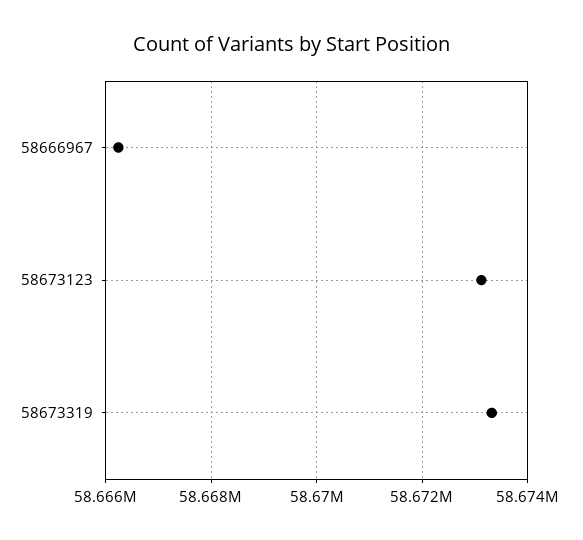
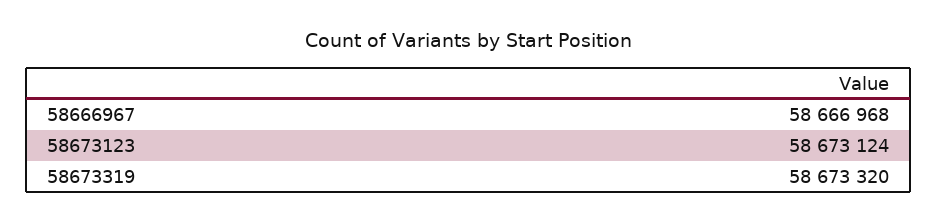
  {
-   "58666967": 58666200,
+   "58666967": 58666968,
    "58673123": 58673124,
    "58673319": 58673320
  }

